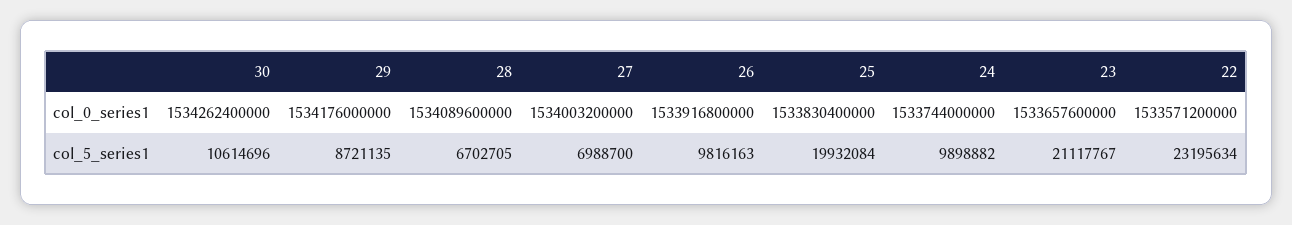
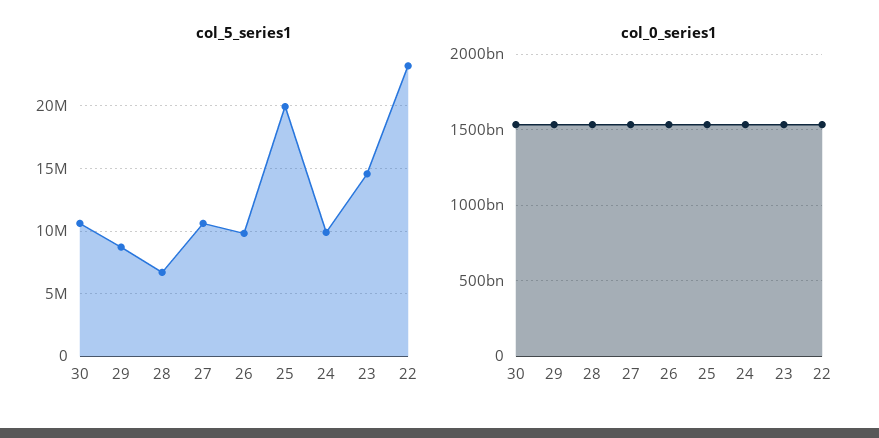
  {
    "col_0_series1": {
      "30": 1534262400000,
      "29": 1534176000000,
      "28": 1534089600000,
      "27": 1534003200000,
      "26": 1533916800000,
      "25": 1533830400000,
      "24": 1533744000000,
      "23": 1533657600000,
      "22": 1533571200000
    },
    "col_5_series1": {
      "30": 10614696,
      "29": 8721135,
      "28": 6702705,
-     "27": 6988700,
+     "27": 10500000,
      "26": 9816163,
      "25": 19932084,
      "24": 9898882,
-     "23": 21117767,
+     "23": 14500000,
      "22": 23195634
    }
  }

